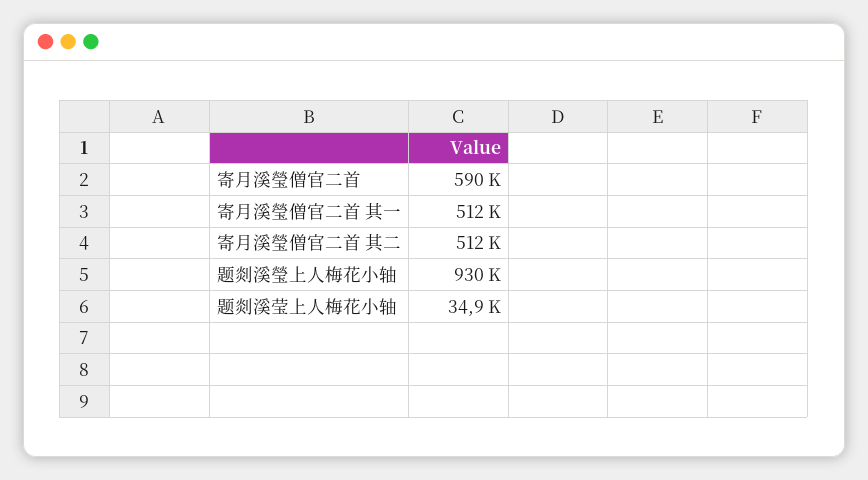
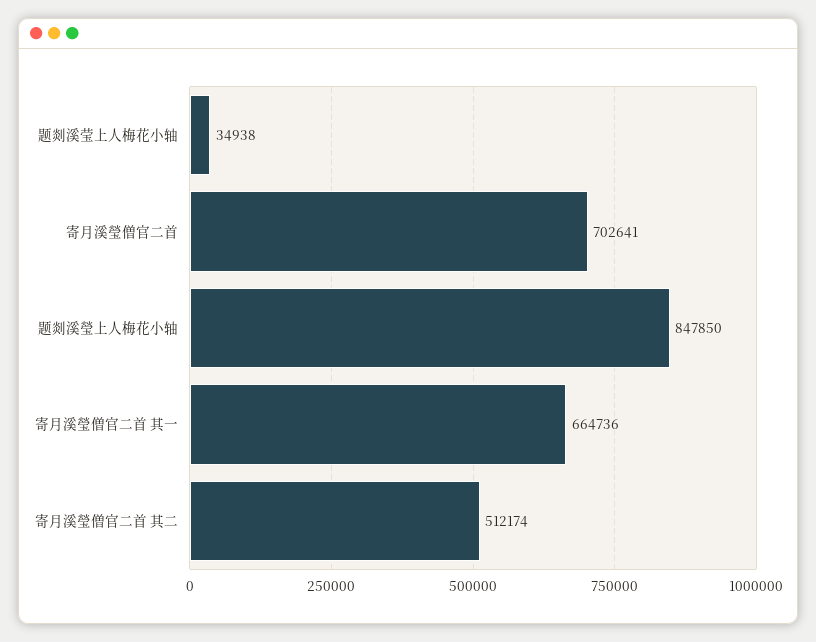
  {
-   "寄月溪瑩僧官二首": 590000,
+   "寄月溪瑩僧官二首": 702641,
-   "寄月溪瑩僧官二首 其一": 512000,
+   "寄月溪瑩僧官二首 其一": 664736,
    "寄月溪瑩僧官二首 其二": 512174,
-   "题剡溪瑩上人梅花小轴": 930000,
+   "题剡溪瑩上人梅花小轴": 847850,
    "题剡溪莹上人梅花小轴": 34938
  }

